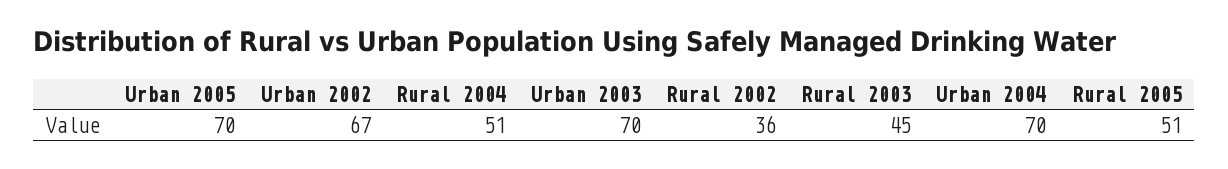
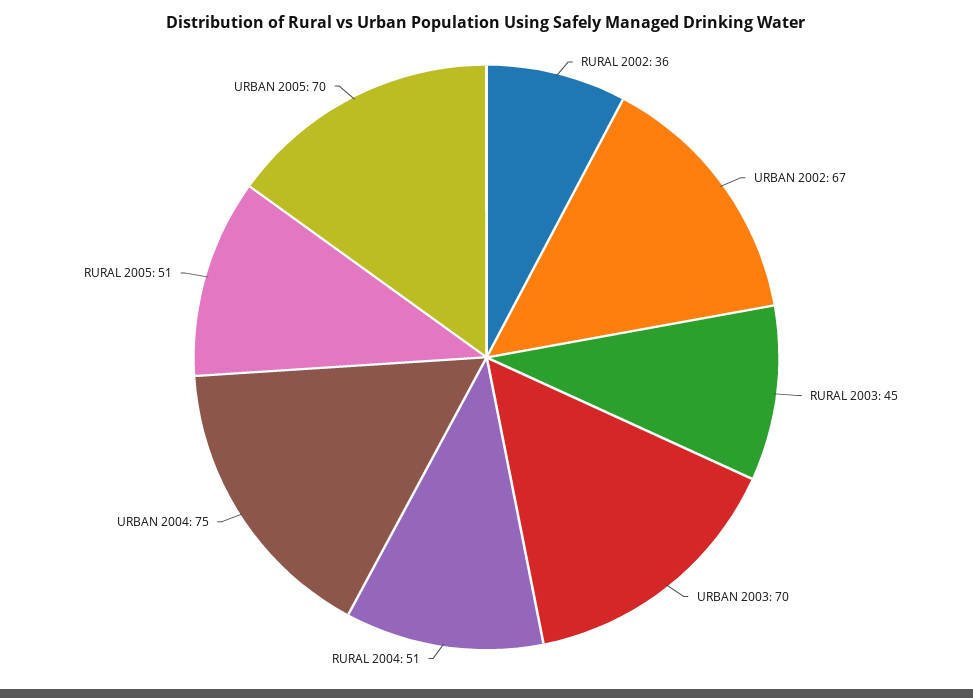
  {
    "Urban 2005": 70,
    "Urban 2002": 67,
    "Rural 2004": 51,
    "Urban 2003": 70,
    "Rural 2002": 36,
    "Rural 2003": 45,
-   "Urban 2004": 70,
+   "Urban 2004": 75,
    "Rural 2005": 51
  }

